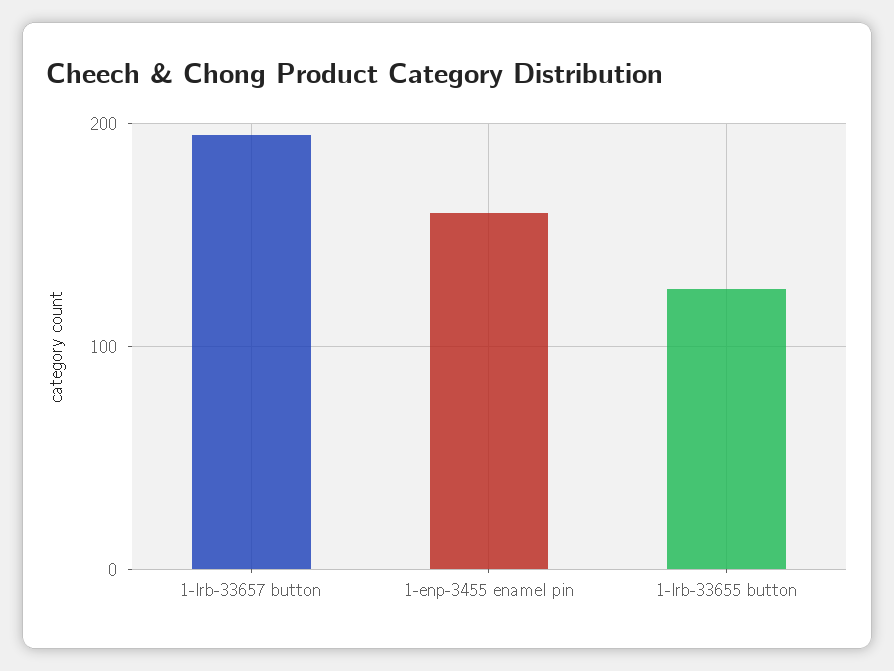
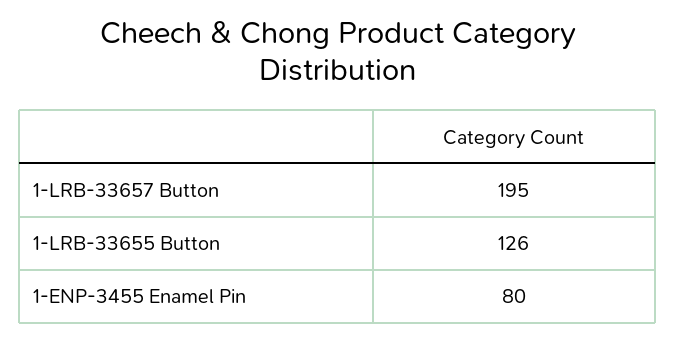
  {
    "1-lrb-33657 button": 195,
-   "1-enp-3455 enamel pin": 160,
+   "1-enp-3455 enamel pin": 80,
    "1-lrb-33655 button": 126
  }

